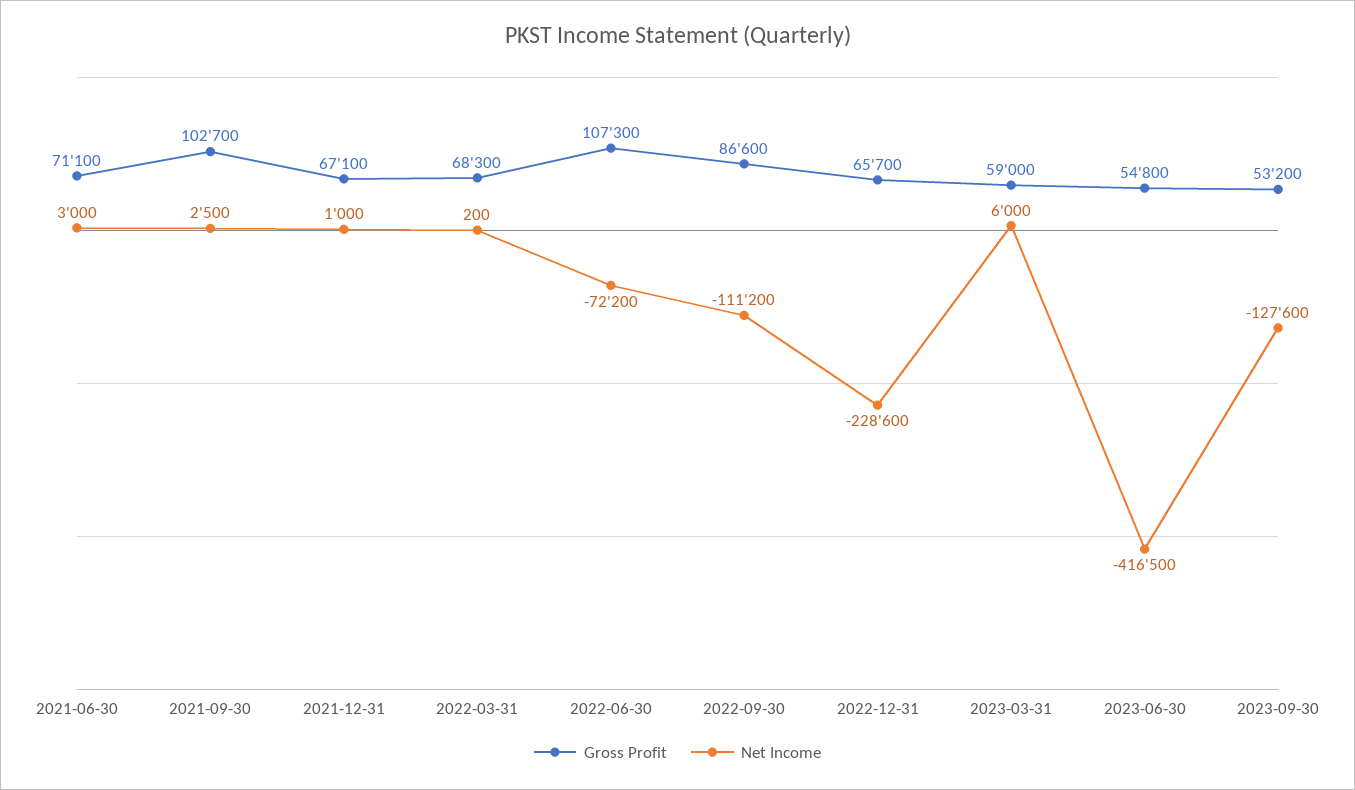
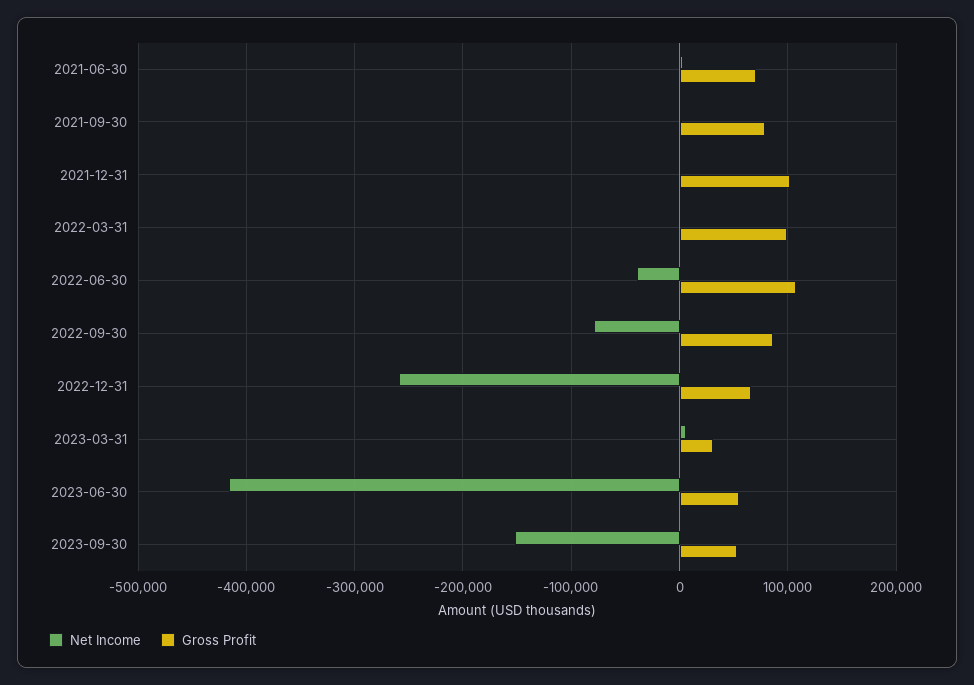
  {
    "Gross Profit": {
      "2021-06-30": 71100,
-     "2021-09-30": 102700,
+     "2021-09-30": 80000,
-     "2021-12-31": 67100,
+     "2021-12-31": 100000,
-     "2022-03-31": 68300,
+     "2022-03-31": 100000,
      "2022-06-30": 107300,
      "2022-09-30": 86600,
      "2022-12-31": 65700,
-     "2023-03-31": 59000,
+     "2023-03-31": 30000,
      "2023-06-30": 54800,
      "2023-09-30": 53200
    },
    "Net Income": {
      "2021-06-30": 3000,
      "2021-09-30": 2500,
      "2021-12-31": 1000,
      "2022-03-31": 200,
-     "2022-06-30": -72200,
+     "2022-06-30": -40000,
-     "2022-09-30": -111200,
+     "2022-09-30": -80000,
-     "2022-12-31": -228600,
+     "2022-12-31": -260000,
      "2023-03-31": 6000,
      "2023-06-30": -416500,
-     "2023-09-30": -127600
+     "2023-09-30": -150000
    }
  }

